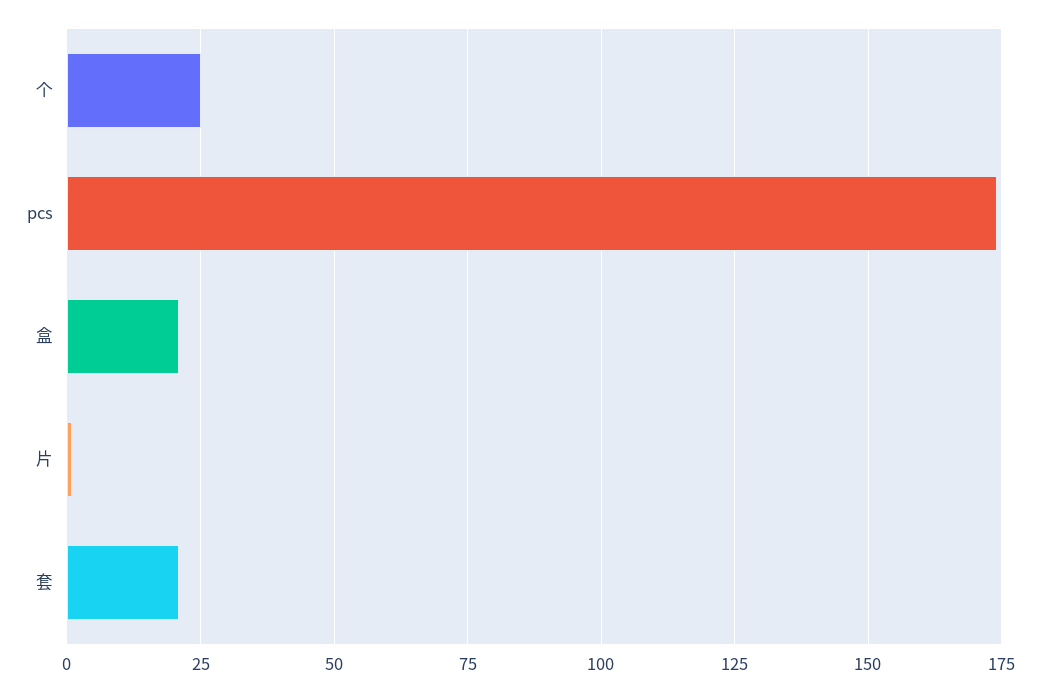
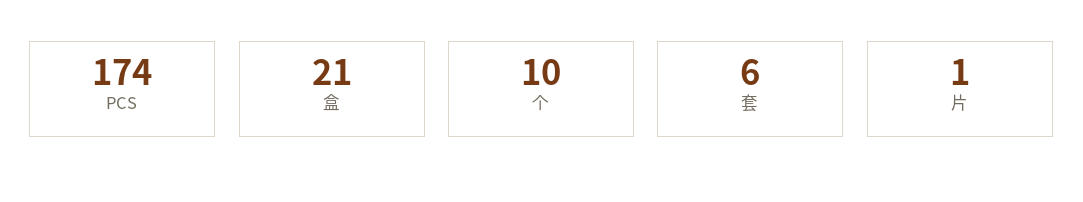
  {
-   "个": 25,
+   "个": 10,
    "pcs": 174,
    "盒": 21,
    "片": 1,
-   "套": 20
+   "套": 6
  }

